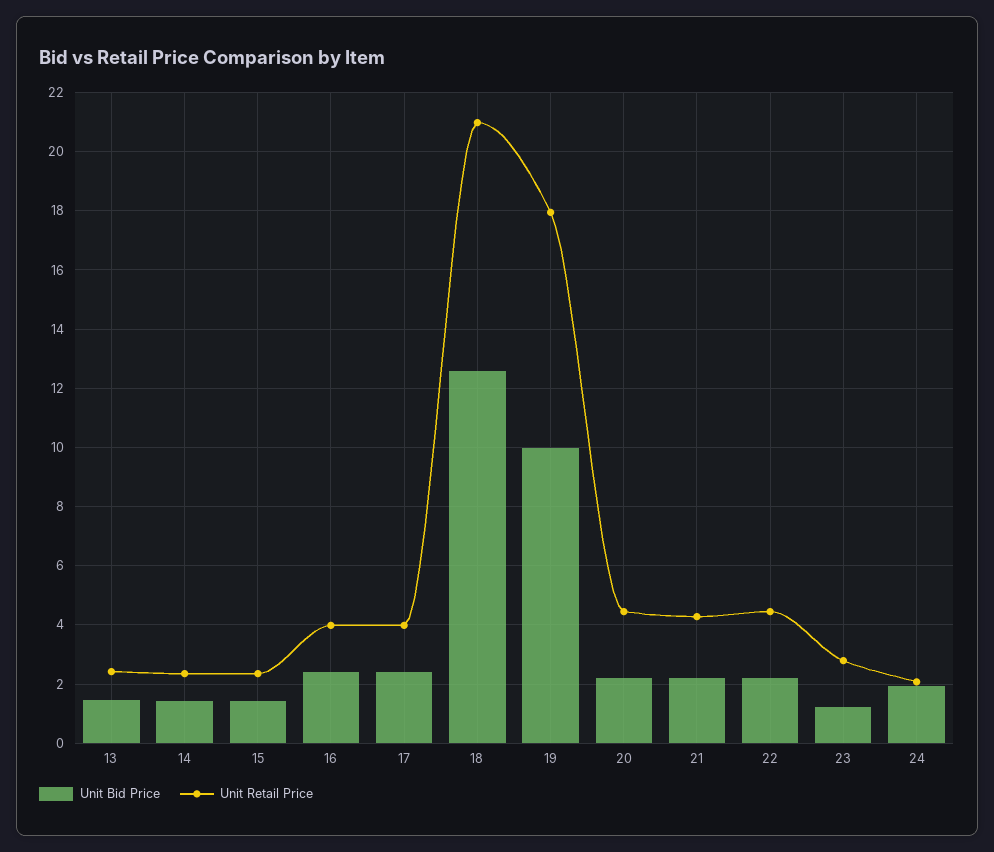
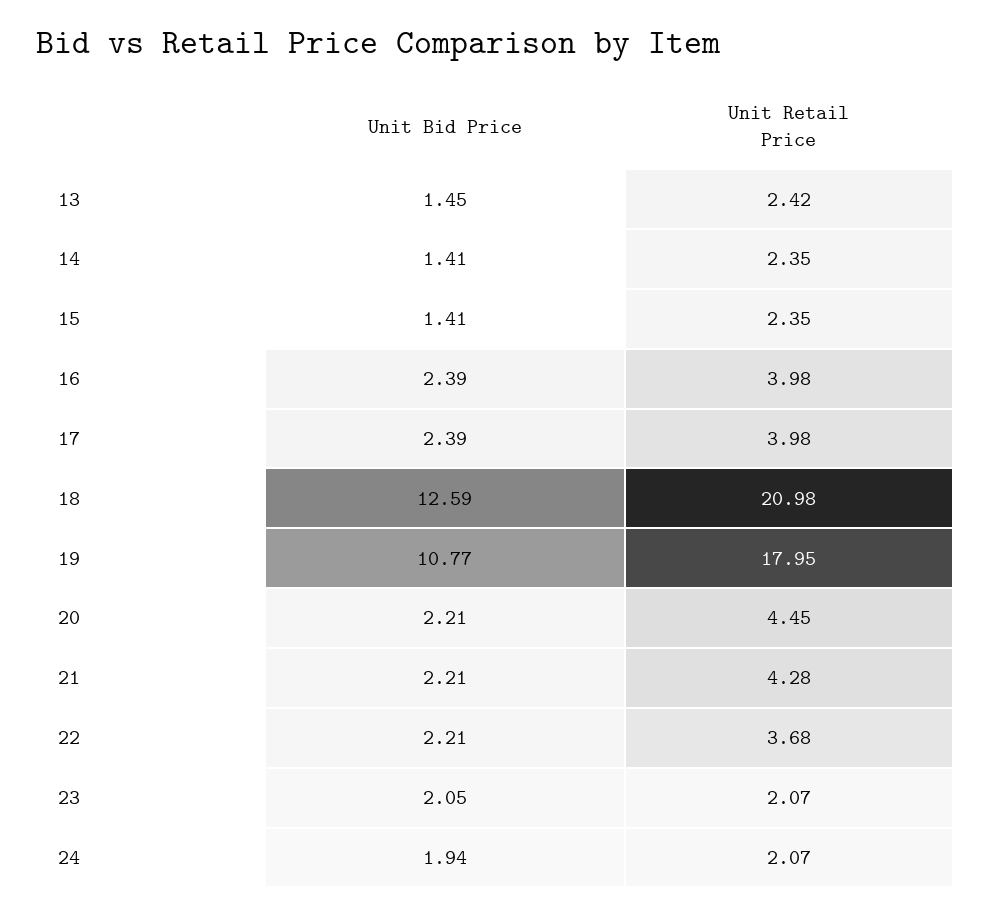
  {
    "Unit Bid Price": {
      "13": 1.45,
      "14": 1.41,
      "15": 1.41,
      "16": 2.39,
      "17": 2.39,
      "18": 12.59,
-     "19": 10,
+     "19": 10.77,
      "20": 2.21,
      "21": 2.21,
      "22": 2.21,
-     "23": 1.25,
+     "23": 2.05,
      "24": 1.94
    },
    "Unit Retail Price": {
      "13": 2.42,
      "14": 2.35,
      "15": 2.35,
      "16": 3.98,
      "17": 3.98,
      "18": 20.98,
      "19": 17.95,
      "20": 4.45,
      "21": 4.28,
-     "22": 4.5,
+     "22": 3.68,
-     "23": 2.75,
+     "23": 2.07,
      "24": 2.07
    }
  }

